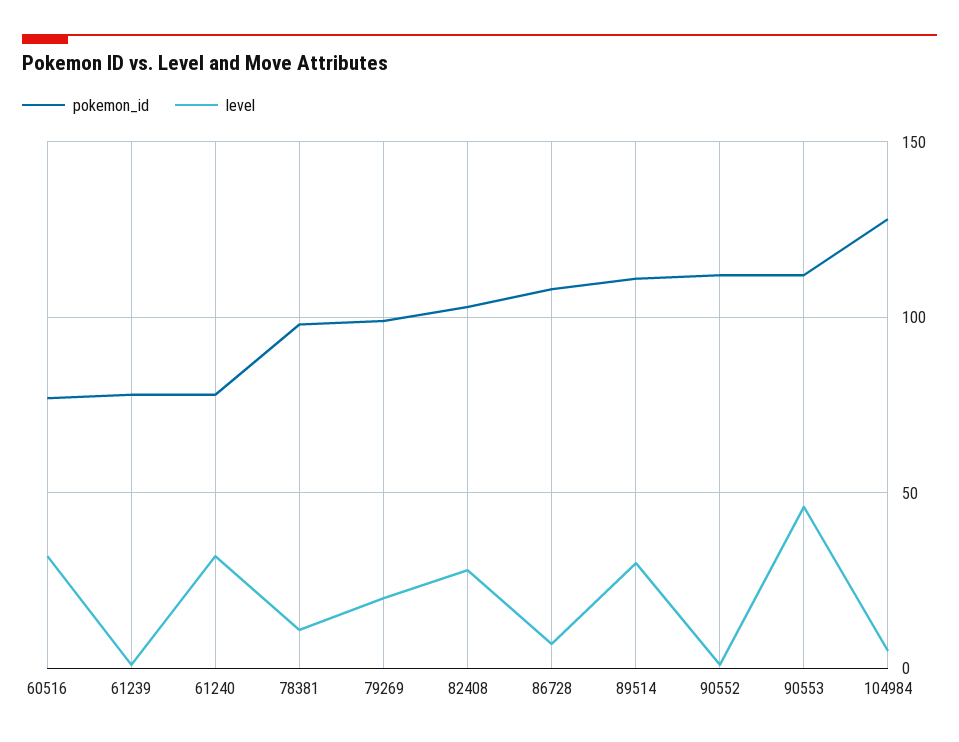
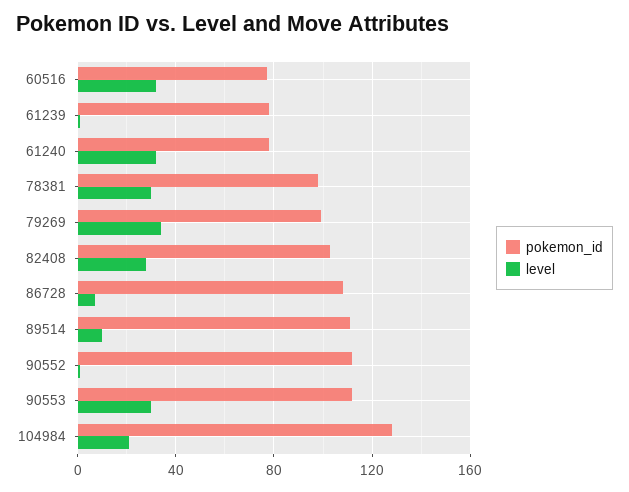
  {
    "pokemon_id": {
      "60516": 75,
      "61239": 80,
      "61240": 80,
      "78381": 100,
      "79269": 100,
      "82408": 105,
      "86728": 110,
      "89514": 110,
      "90552": 110,
      "90553": 110,
      "104984": 130
    },
    "level": {
      "60516": 30,
      "61239": 0,
      "61240": 30,
-     "78381": 10,
+     "78381": 30,
-     "79269": 20,
+     "79269": 35,
      "82408": 30,
      "86728": 5,
-     "89514": 30,
+     "89514": 10,
      "90552": 0,
-     "90553": 45,
+     "90553": 30,
-     "104984": 5
+     "104984": 20
    }
  }

